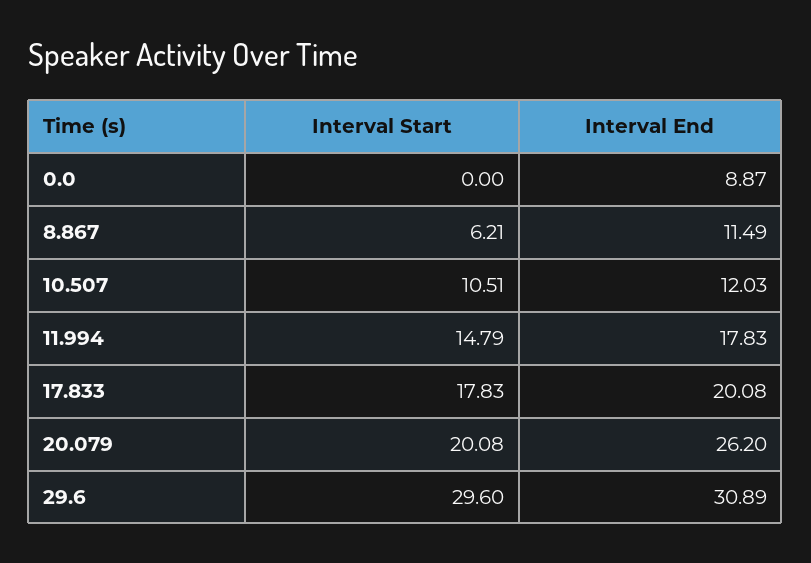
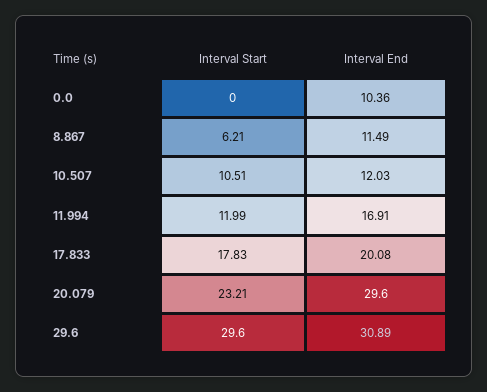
  {
    "Interval Start": {
      "0.0": 0,
      "8.867": 6.21,
      "10.507": 10.51,
-     "11.994": 14.79,
+     "11.994": 11.99,
      "17.833": 17.83,
-     "20.079": 20.08,
+     "20.079": 23.21,
      "29.6": 29.6
    },
    "Interval End": {
-     "0.0": 8.87,
+     "0.0": 10.36,
      "8.867": 11.49,
      "10.507": 12.03,
-     "11.994": 17.83,
+     "11.994": 16.91,
      "17.833": 20.08,
-     "20.079": 26.2,
+     "20.079": 29.6,
      "29.6": 30.89
    }
  }

